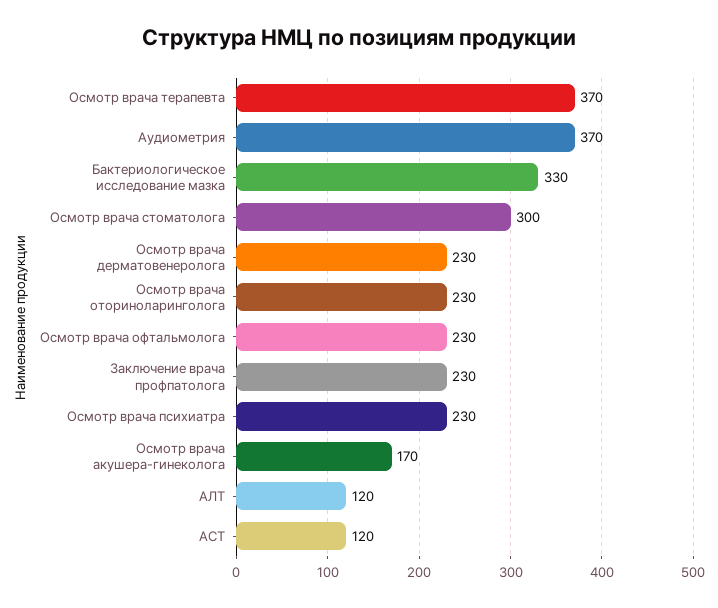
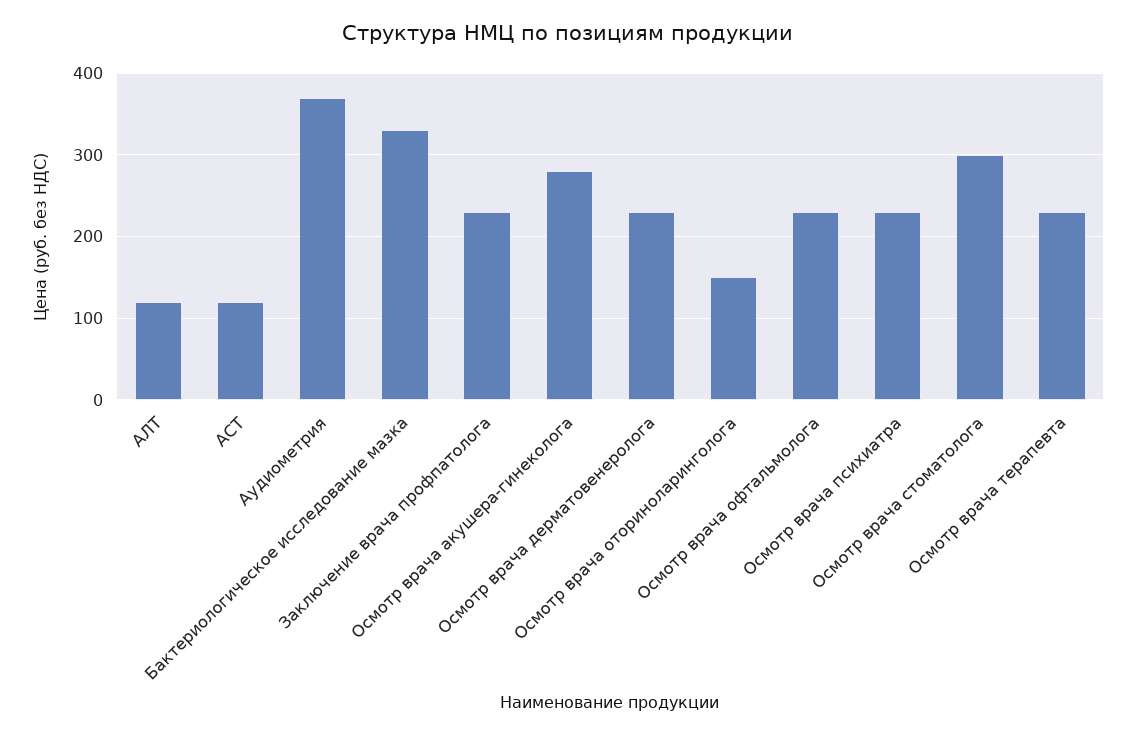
  {
-   "Осмотр врача терапевта": 370,
+   "Осмотр врача терапевта": 230,
    "Аудиометрия": 370,
    "Бактериологическое исследование мазка": 330,
    "Осмотр врача стоматолога": 300,
    "Осмотр врача дерматовенеролога": 230,
-   "Осмотр врача оториноларинголога": 230,
+   "Осмотр врача оториноларинголога": 150,
    "Осмотр врача офтальмолога": 230,
    "Заключение врача профпатолога": 230,
    "Осмотр врача психиатра": 230,
-   "Осмотр врача акушера-гинеколога": 170,
+   "Осмотр врача акушера-гинеколога": 280,
    "АЛТ": 120,
    "АСТ": 120
  }

